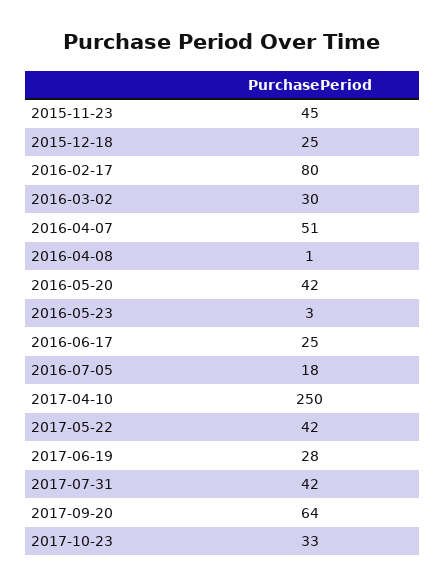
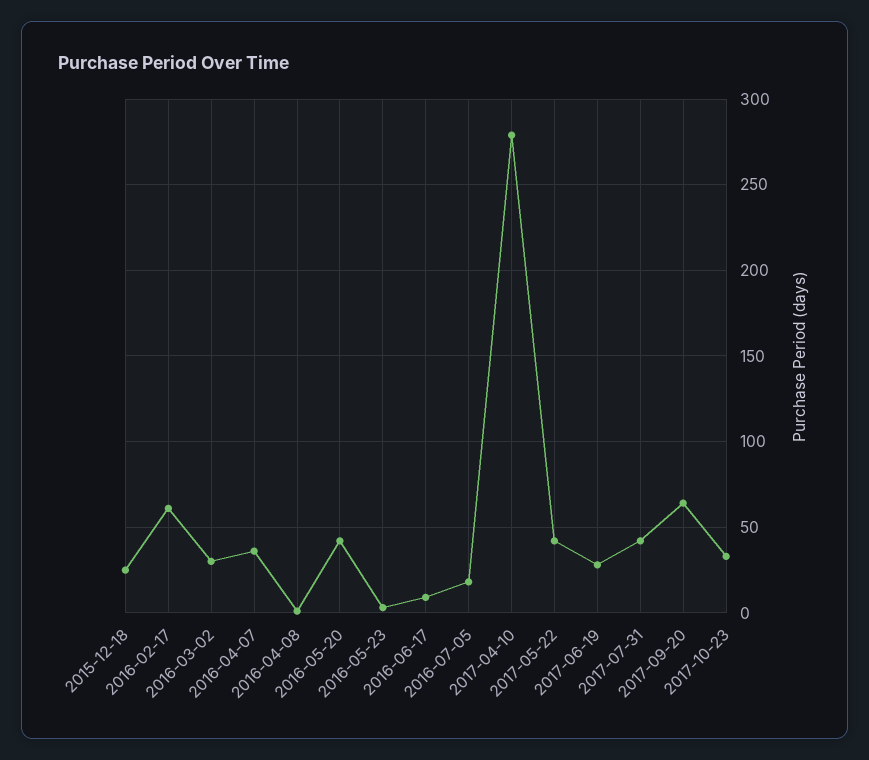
  {
-   "2015-11-23": 45,
    "2015-12-18": 25,
-   "2016-02-17": 80,
+   "2016-02-17": 60,
    "2016-03-02": 30,
-   "2016-04-07": 51,
+   "2016-04-07": 35,
    "2016-04-08": 1,
    "2016-05-20": 42,
    "2016-05-23": 3,
-   "2016-06-17": 25,
+   "2016-06-17": 10,
    "2016-07-05": 18,
-   "2017-04-10": 250,
+   "2017-04-10": 280,
    "2017-05-22": 42,
    "2017-06-19": 28,
    "2017-07-31": 42,
    "2017-09-20": 64,
    "2017-10-23": 33
  }

